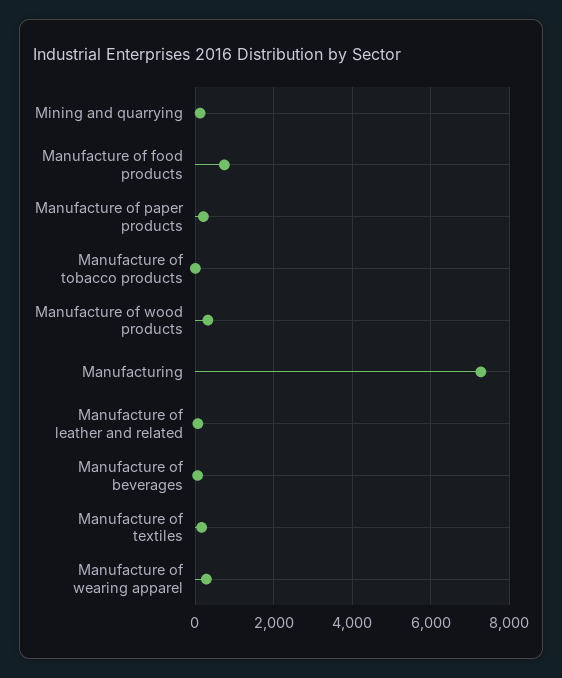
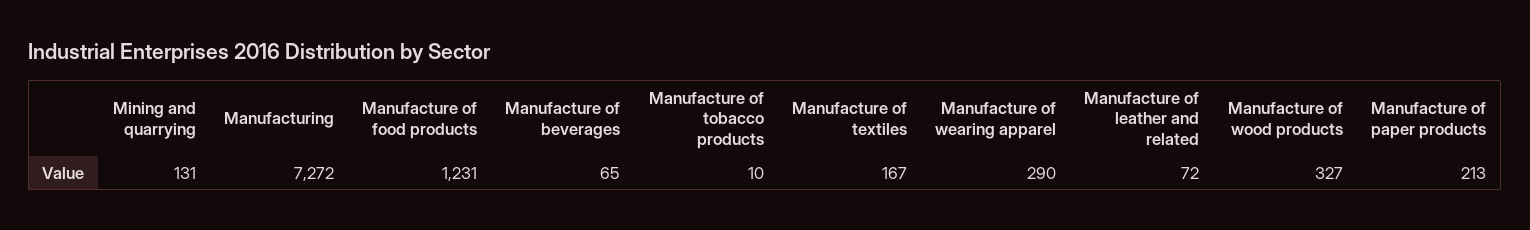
  {
    "Mining and quarrying": 131,
-   "Manufacture of food products": 800,
+   "Manufacture of food products": 1231,
    "Manufacture of paper products": 213,
    "Manufacture of tobacco products": 10,
    "Manufacture of wood products": 327,
    "Manufacturing": 7272,
    "Manufacture of leather and related": 72,
    "Manufacture of beverages": 65,
    "Manufacture of textiles": 167,
    "Manufacture of wearing apparel": 290
  }

